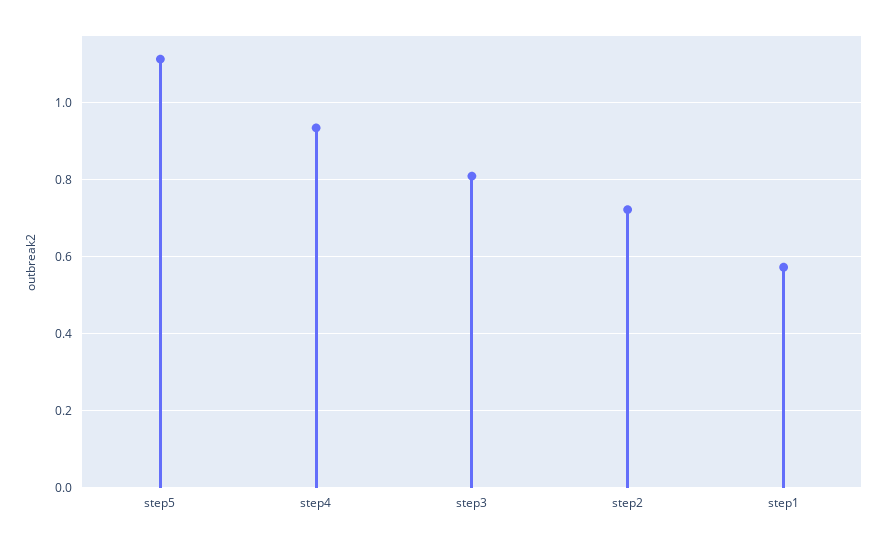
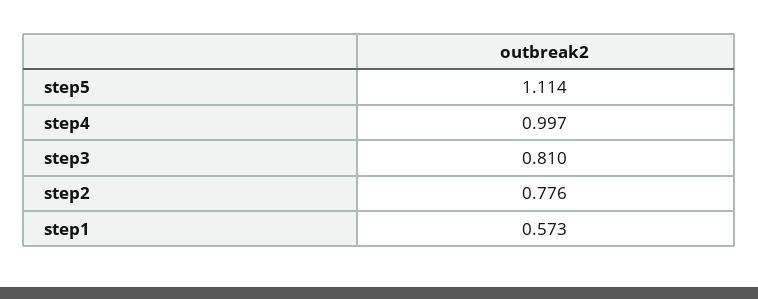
  {
    "step5": 1.114,
-   "step4": 0.94,
+   "step4": 0.997,
    "step3": 0.81,
-   "step2": 0.72,
+   "step2": 0.776,
    "step1": 0.573
  }

